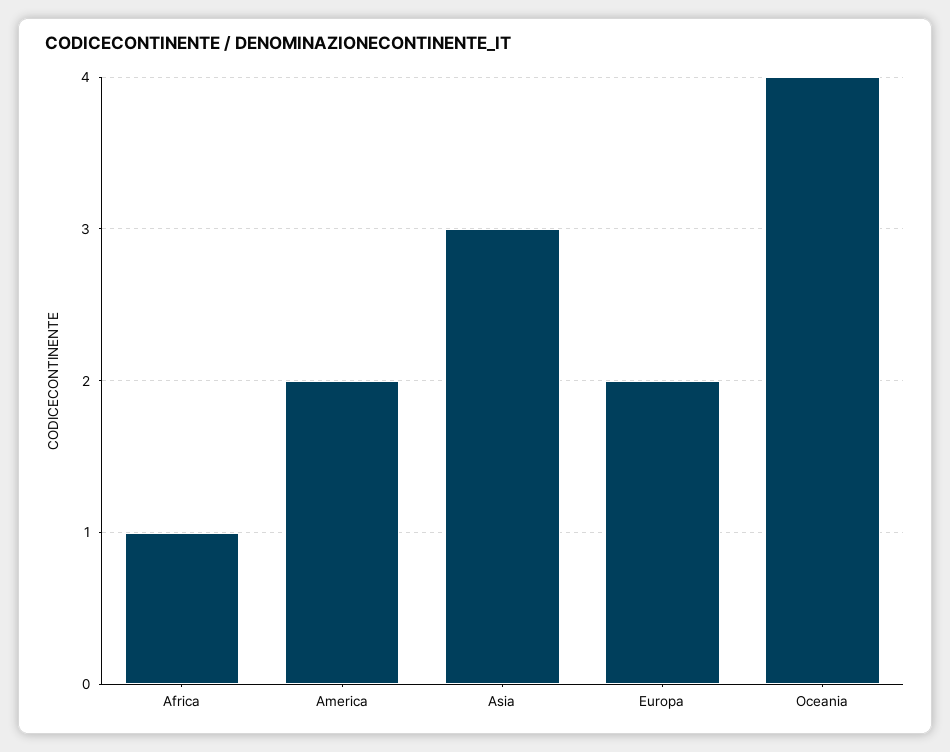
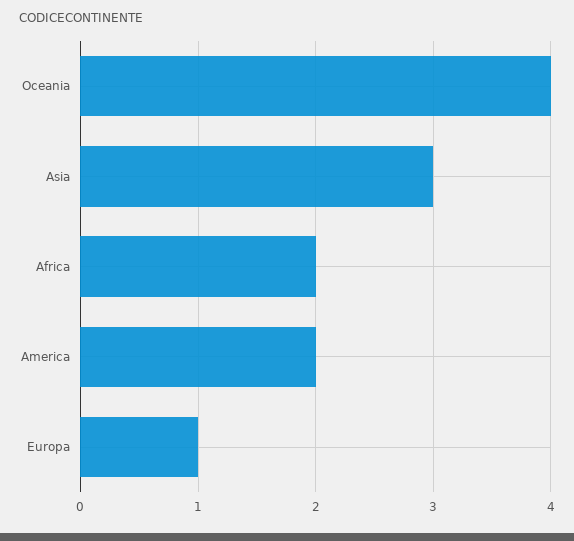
  {
-   "Africa": 1,
+   "Africa": 2,
    "America": 2,
    "Asia": 3,
-   "Europa": 2,
+   "Europa": 1,
    "Oceania": 4
  }

